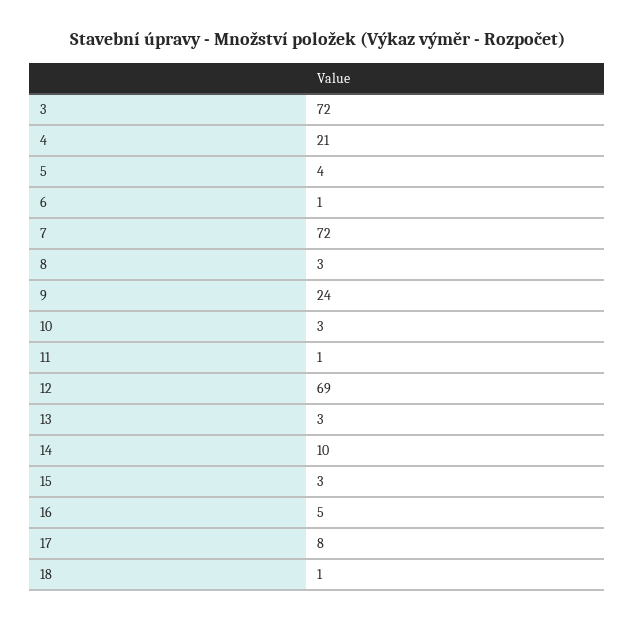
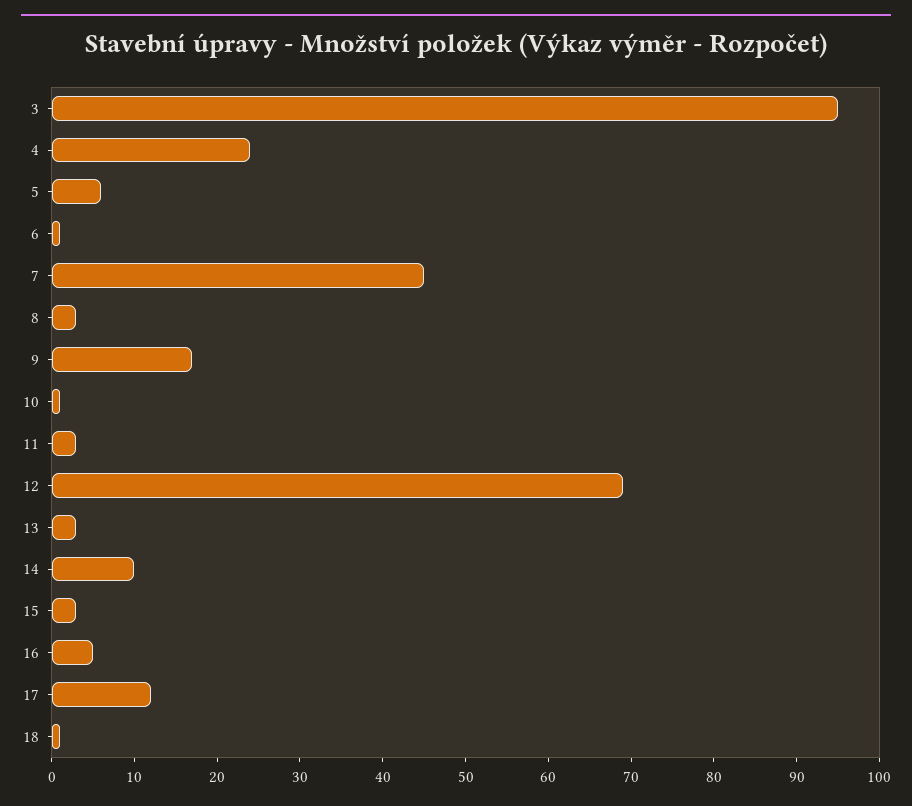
  {
-   "3": 72,
+   "3": 95,
-   "4": 21,
+   "4": 24,
-   "5": 4,
+   "5": 6,
    "6": 1,
-   "7": 72,
+   "7": 45,
    "8": 3,
-   "9": 24,
+   "9": 17,
-   "10": 3,
+   "10": 1,
-   "11": 1,
+   "11": 3,
    "12": 69,
    "13": 3,
    "14": 10,
    "15": 3,
    "16": 5,
-   "17": 8,
+   "17": 12,
    "18": 1
  }

